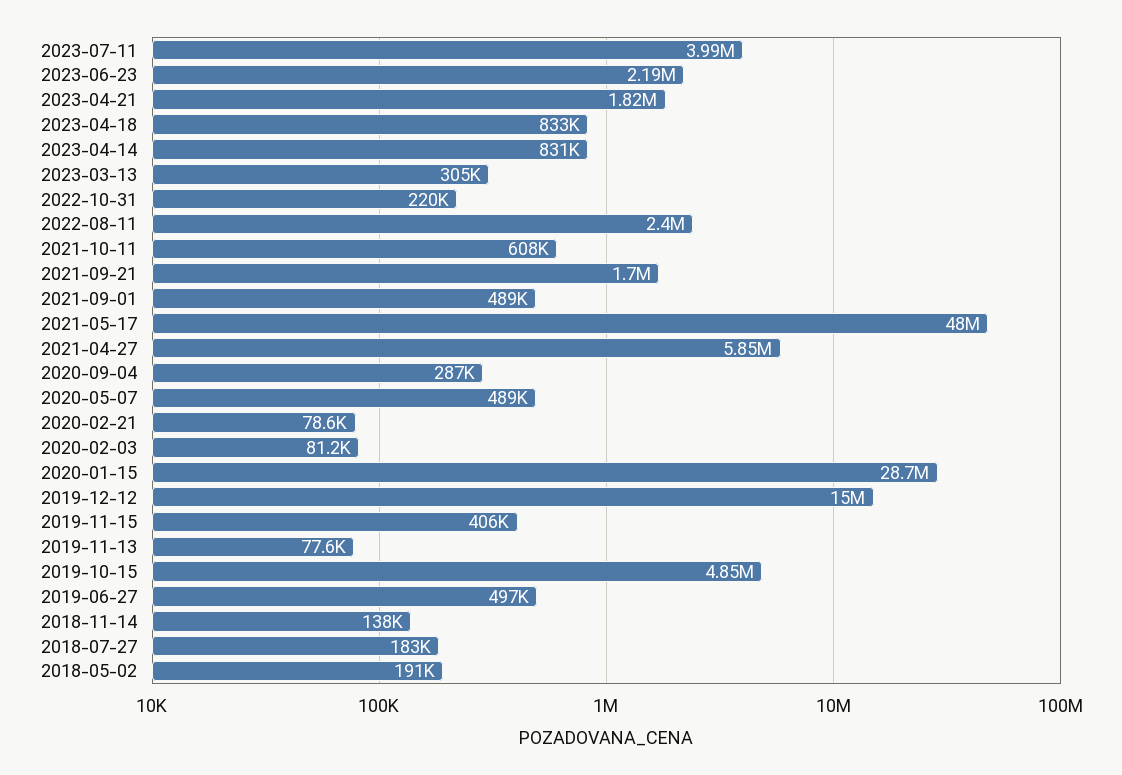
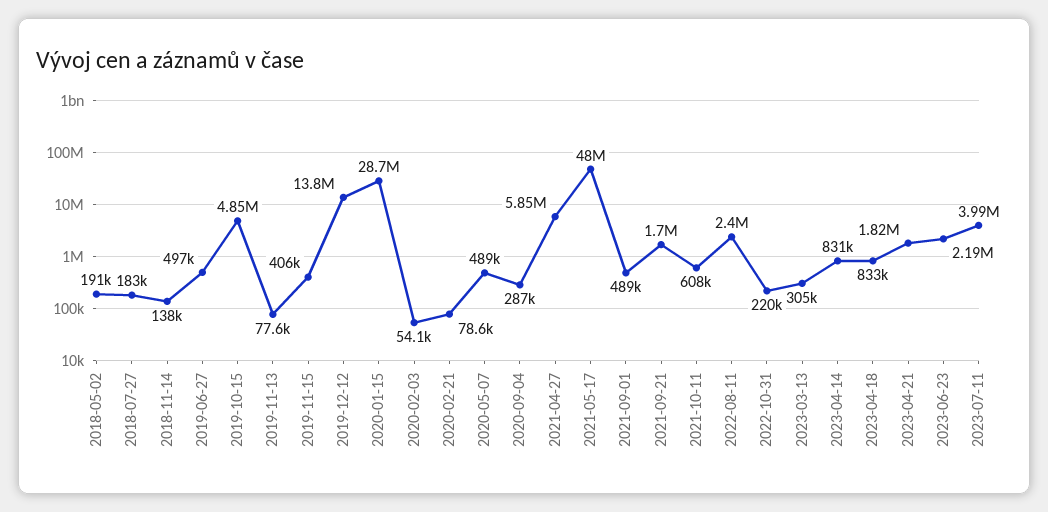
  {
    "2023-07-11": 3990000,
    "2023-06-23": 2190000,
    "2023-04-21": 1820000,
    "2023-04-18": 833000,
    "2023-04-14": 831000,
    "2023-03-13": 305000,
    "2022-10-31": 220000,
    "2022-08-11": 2400000,
    "2021-10-11": 608000,
    "2021-09-21": 1700000,
    "2021-09-01": 489000,
    "2021-05-17": 48000000,
    "2021-04-27": 5850000,
    "2020-09-04": 287000,
    "2020-05-07": 489000,
    "2020-02-21": 78600,
-   "2020-02-03": 81200,
+   "2020-02-03": 54100,
    "2020-01-15": 28700000,
-   "2019-12-12": 15000000,
+   "2019-12-12": 13800000,
    "2019-11-15": 406000,
    "2019-11-13": 77600,
    "2019-10-15": 4850000,
    "2019-06-27": 497000,
    "2018-11-14": 138000,
    "2018-07-27": 183000,
    "2018-05-02": 191000
  }

